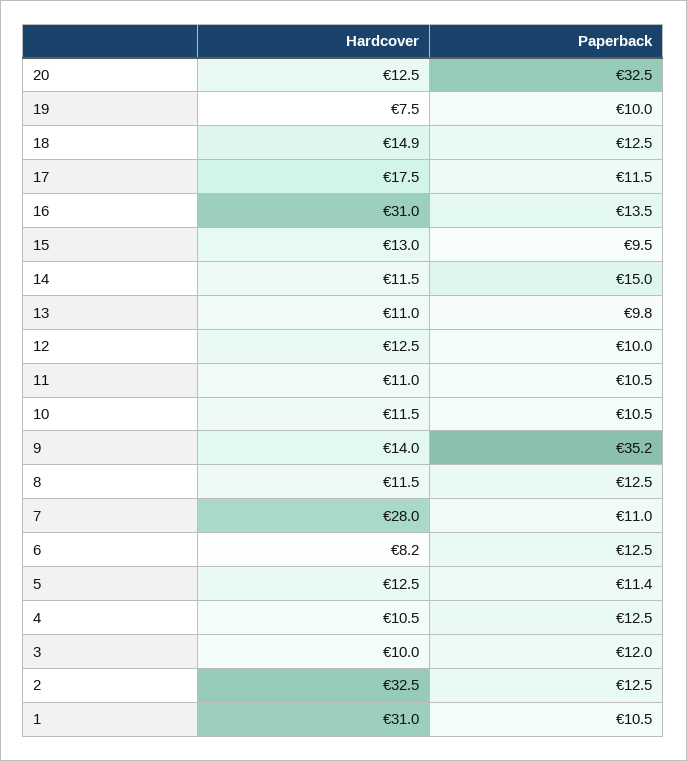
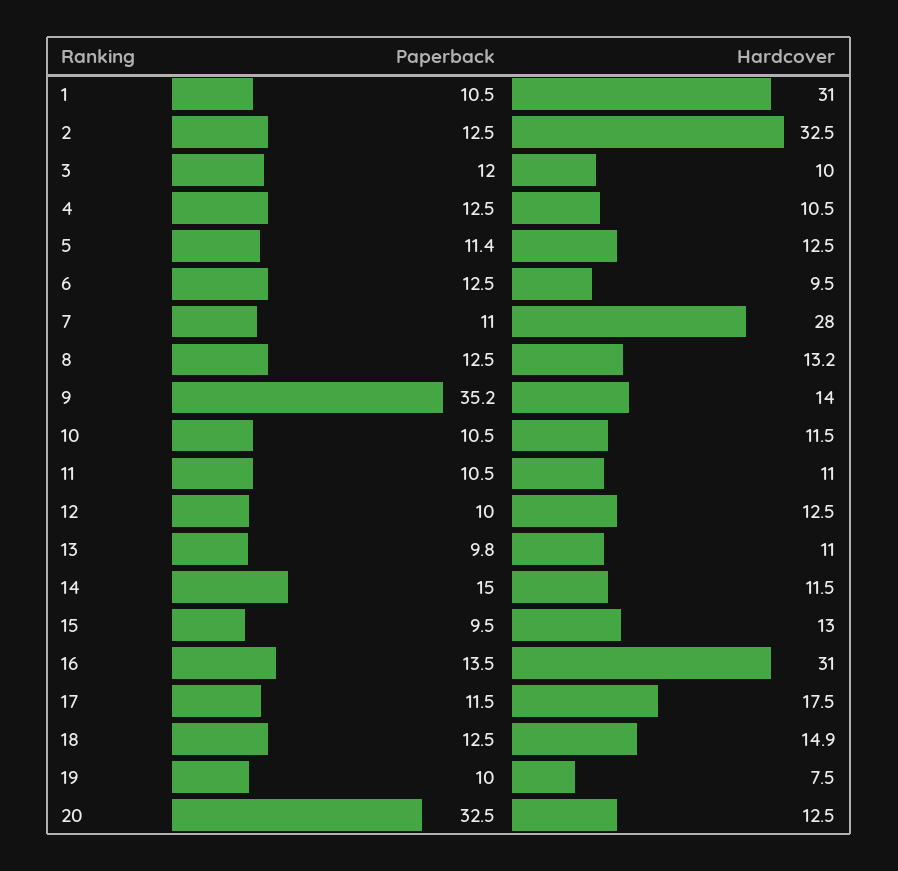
  {
    "Hardcover": {
      "20": 12.5,
      "19": 7.5,
      "18": 14.9,
      "17": 17.5,
      "16": 31,
      "15": 13,
      "14": 11.5,
      "13": 11,
      "12": 12.5,
      "11": 11,
      "10": 11.5,
      "9": 14,
-     "8": 11.5,
+     "8": 13.2,
      "7": 28,
-     "6": 8.2,
+     "6": 9.5,
      "5": 12.5,
      "4": 10.5,
      "3": 10,
      "2": 32.5,
      "1": 31
    },
    "Paperback": {
      "20": 32.5,
      "19": 10,
      "18": 12.5,
      "17": 11.5,
      "16": 13.5,
      "15": 9.5,
      "14": 15,
      "13": 9.8,
      "12": 10,
      "11": 10.5,
      "10": 10.5,
      "9": 35.2,
      "8": 12.5,
      "7": 11,
      "6": 12.5,
      "5": 11.4,
      "4": 12.5,
      "3": 12,
      "2": 12.5,
      "1": 10.5
    }
  }

